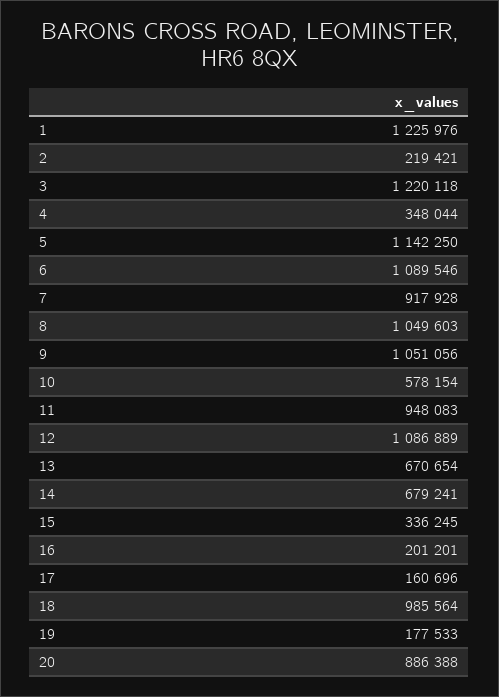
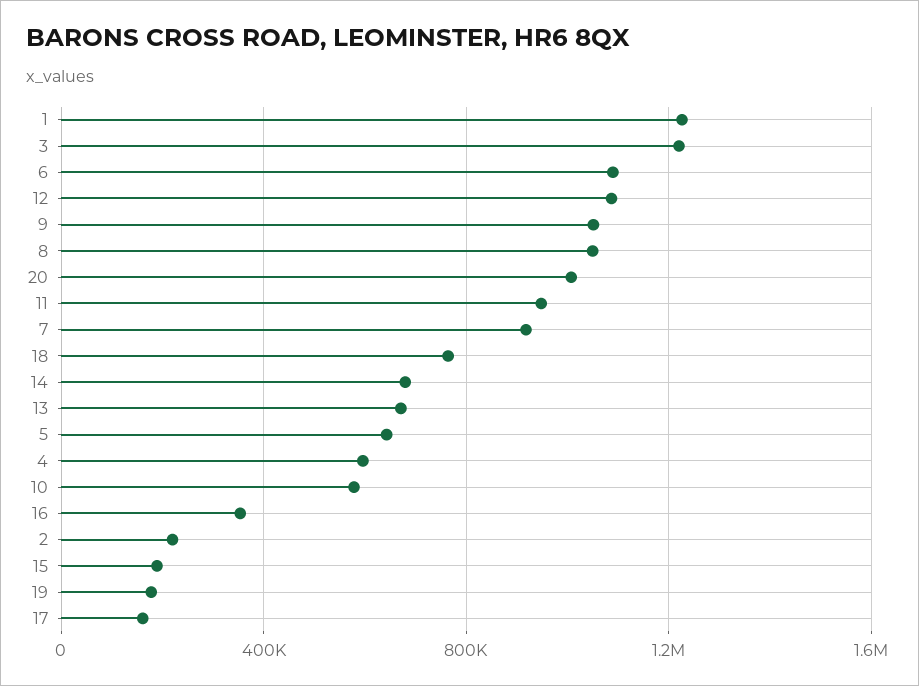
  {
    "1": 1225976,
    "2": 219421,
    "3": 1220118,
-   "4": 348044,
+   "4": 600000,
-   "5": 1142250,
+   "5": 650000,
    "6": 1089546,
    "7": 917928,
    "8": 1049603,
    "9": 1051056,
    "10": 578154,
    "11": 948083,
    "12": 1086889,
    "13": 670654,
    "14": 679241,
-   "15": 336245,
+   "15": 200000,
-   "16": 201201,
+   "16": 350000,
    "17": 160696,
-   "18": 985564,
+   "18": 750000,
    "19": 177533,
-   "20": 886388
+   "20": 1000000
  }

